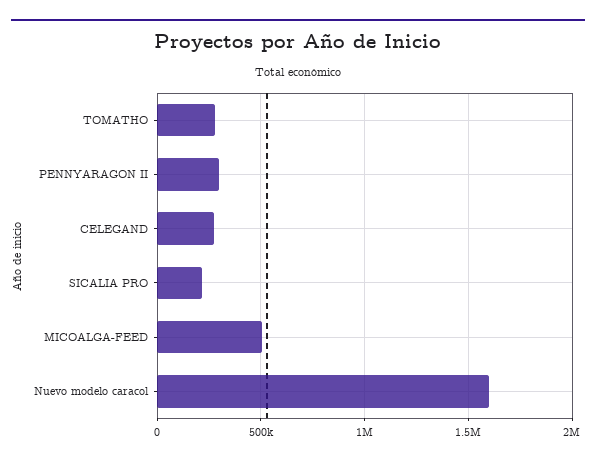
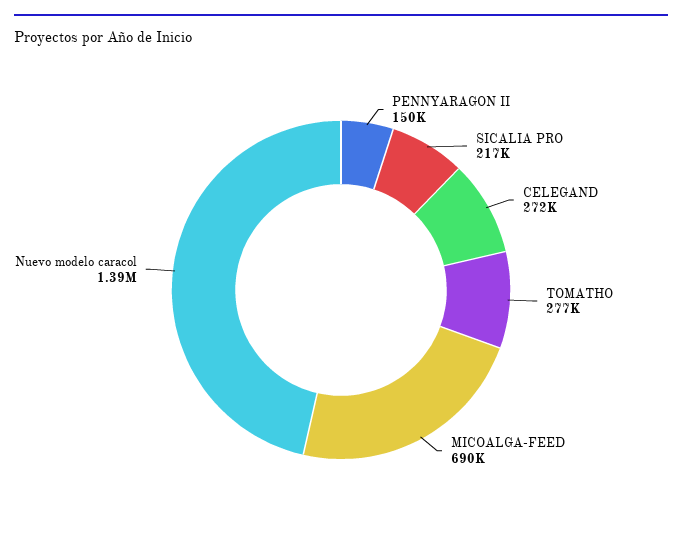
  {
    "TOMATHO": 277000,
-   "PENNYARAGON II": 300000,
+   "PENNYARAGON II": 150000,
    "CELEGAND": 272000,
    "SICALIA PRO": 217000,
-   "MICOALGA-FEED": 500000,
+   "MICOALGA-FEED": 690000,
-   "Nuevo modelo caracol": 1600000
+   "Nuevo modelo caracol": 1390000
  }

